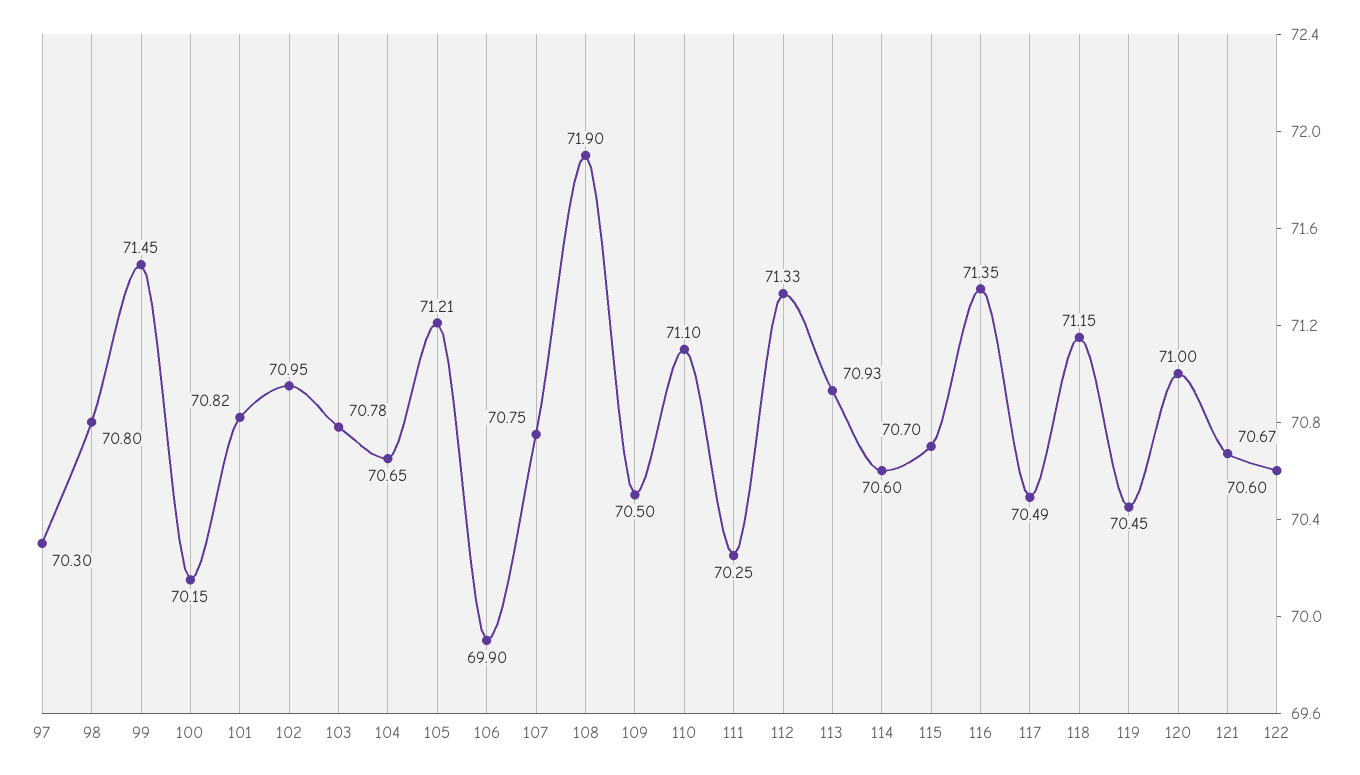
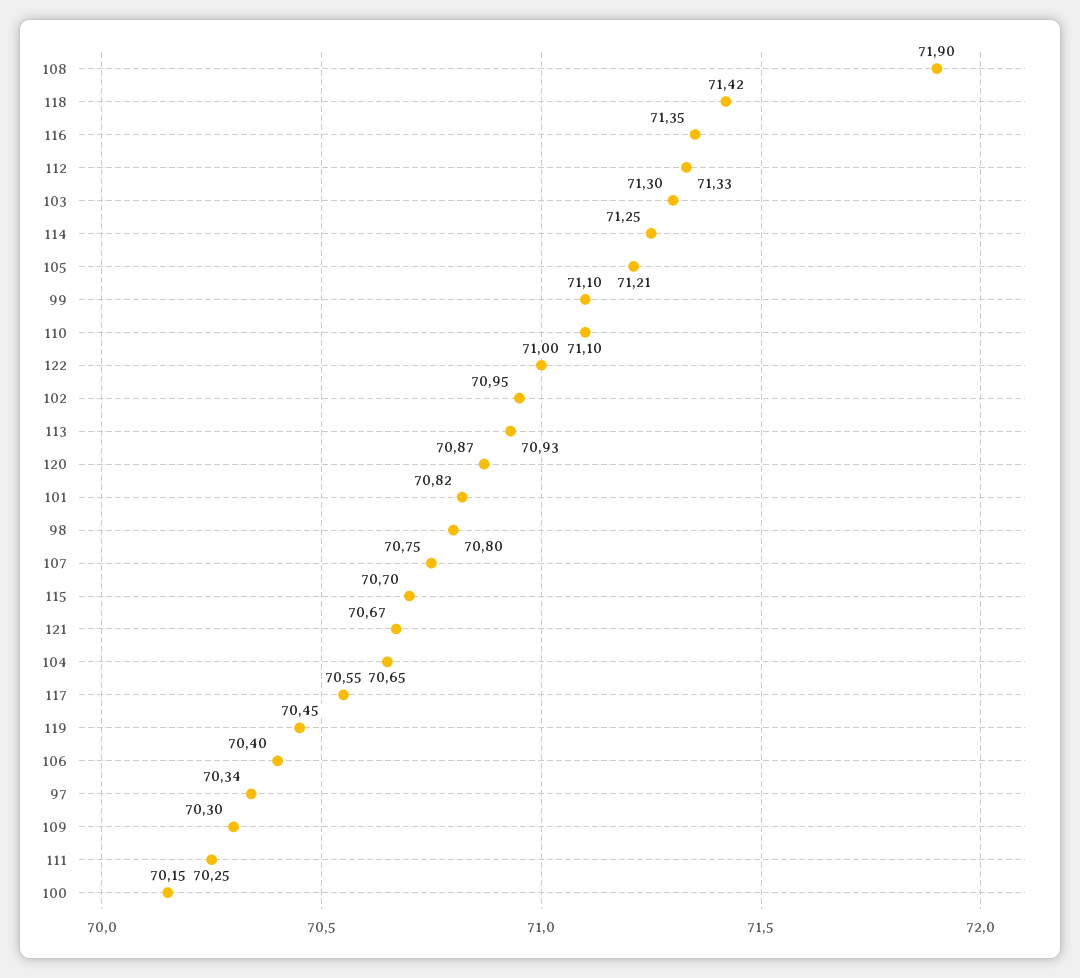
  {
-   "97": 70.3,
+   "97": 70.34,
    "98": 70.8,
-   "99": 71.45,
+   "99": 71.1,
    "100": 70.15,
    "101": 70.82,
    "102": 70.95,
-   "103": 70.78,
+   "103": 71.3,
    "104": 70.65,
    "105": 71.21,
-   "106": 69.9,
+   "106": 70.4,
    "107": 70.75,
    "108": 71.9,
-   "109": 70.5,
+   "109": 70.3,
    "110": 71.1,
    "111": 70.25,
    "112": 71.33,
    "113": 70.93,
-   "114": 70.6,
+   "114": 71.25,
    "115": 70.7,
    "116": 71.35,
-   "117": 70.49,
+   "117": 70.55,
-   "118": 71.15,
+   "118": 71.42,
    "119": 70.45,
-   "120": 71,
+   "120": 70.87,
    "121": 70.67,
-   "122": 70.6
+   "122": 71
  }

